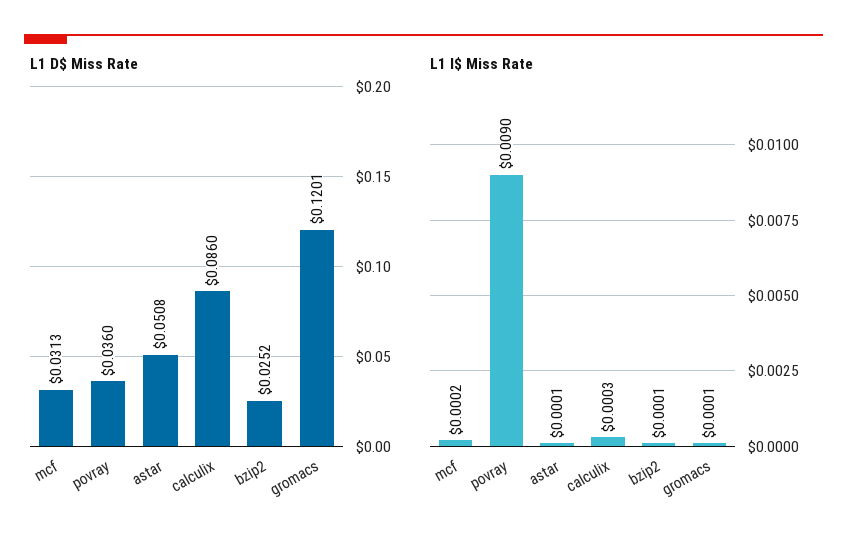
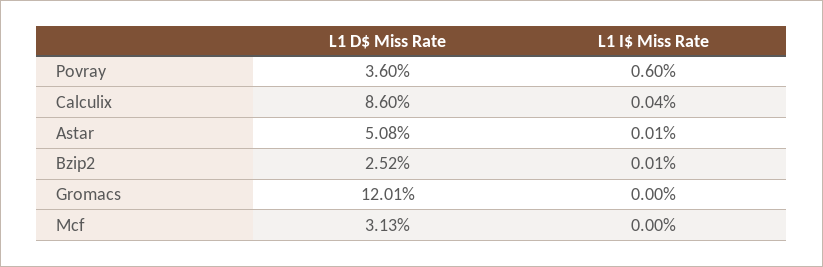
  {
    "L1 D$ Miss Rate": {
      "mcf": 0.0313,
      "povray": 0.036,
      "astar": 0.0508,
      "calculix": 0.086,
      "bzip2": 0.0252,
      "gromacs": 0.1201
    },
    "L1 I$ Miss Rate": {
-     "mcf": 0.0002,
+     "mcf": 0,
-     "povray": 0.009,
+     "povray": 0.006,
      "astar": 0.0001,
-     "calculix": 0.0003,
+     "calculix": 0.0004,
      "bzip2": 0.0001,
-     "gromacs": 0.0001
+     "gromacs": 0
    }
  }

